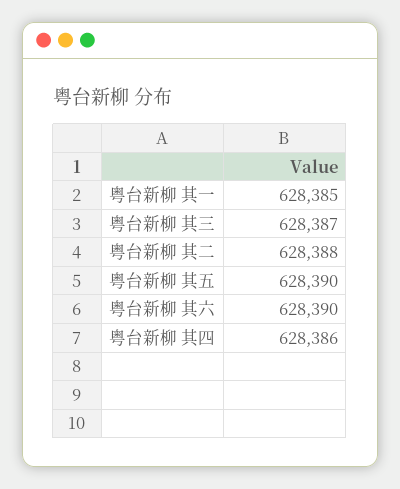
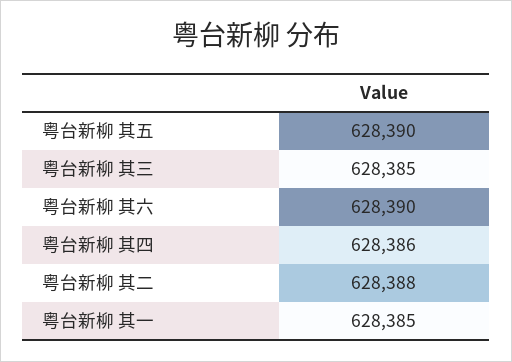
  {
    "粤台新柳 其一": 628385,
-   "粤台新柳 其三": 628387,
+   "粤台新柳 其三": 628385,
    "粤台新柳 其二": 628388,
    "粤台新柳 其五": 628390,
    "粤台新柳 其六": 628390,
    "粤台新柳 其四": 628386
  }

